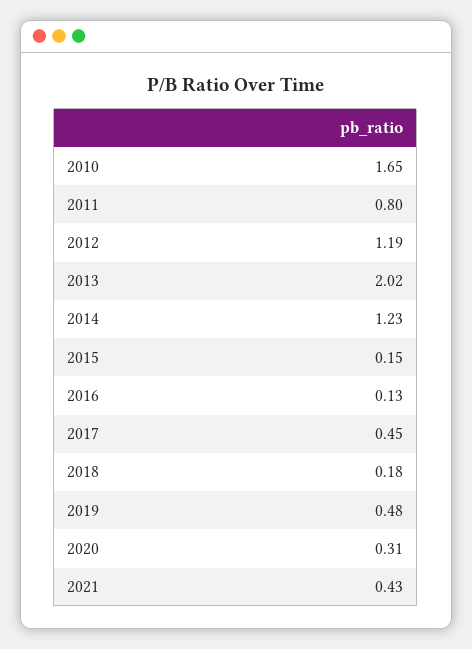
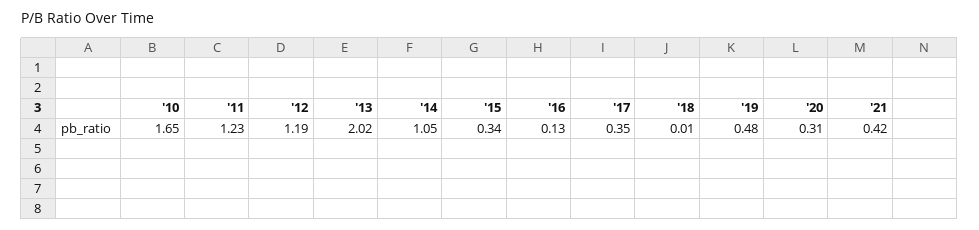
  {
    "2010": 1.65,
-   "2011": 0.8,
+   "2011": 1.23,
    "2012": 1.19,
    "2013": 2.02,
-   "2014": 1.23,
+   "2014": 1.05,
-   "2015": 0.15,
+   "2015": 0.34,
    "2016": 0.13,
-   "2017": 0.45,
+   "2017": 0.35,
-   "2018": 0.18,
+   "2018": 0.01,
    "2019": 0.48,
    "2020": 0.31,
-   "2021": 0.43
+   "2021": 0.42
  }

